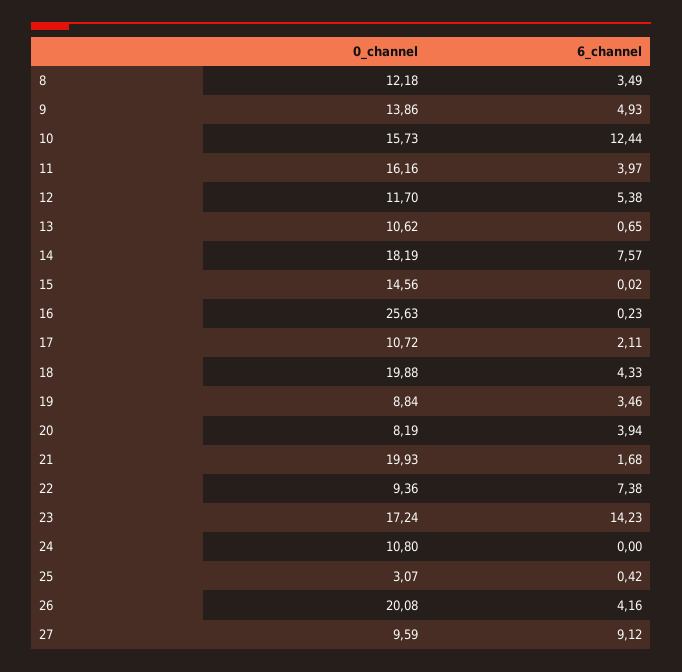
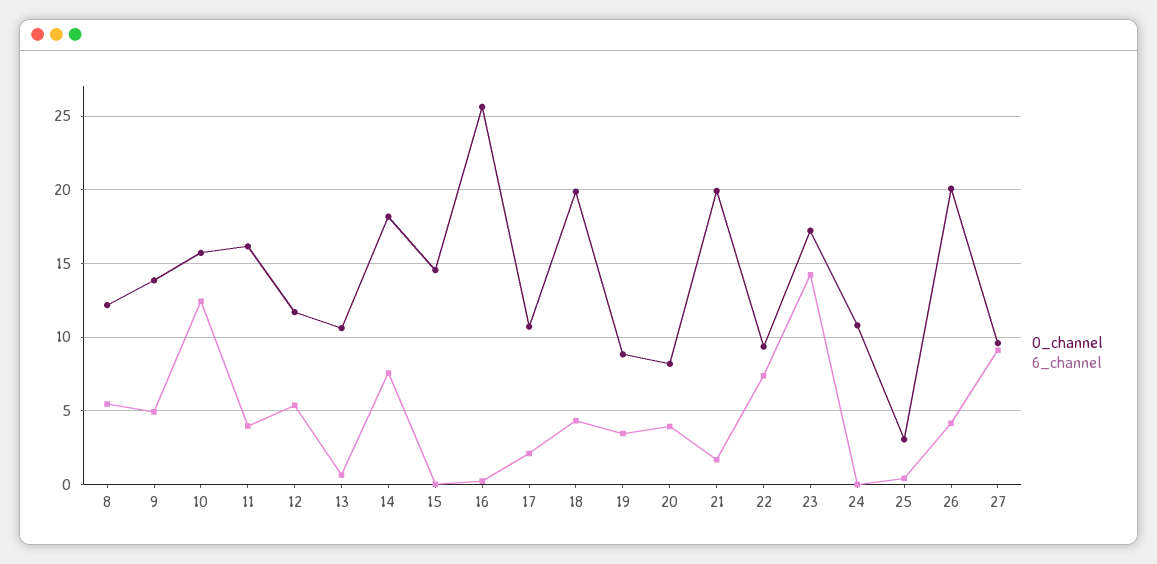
  {
    "0_channel": {
      "8": 12.18,
      "9": 13.86,
      "10": 15.73,
      "11": 16.16,
      "12": 11.7,
      "13": 10.62,
      "14": 18.19,
      "15": 14.56,
      "16": 25.63,
      "17": 10.72,
      "18": 19.88,
      "19": 8.84,
      "20": 8.19,
      "21": 19.93,
      "22": 9.36,
      "23": 17.24,
      "24": 10.8,
      "25": 3.07,
      "26": 20.08,
      "27": 9.59
    },
    "6_channel": {
-     "8": 3.49,
+     "8": 5.5,
      "9": 4.93,
      "10": 12.44,
      "11": 3.97,
      "12": 5.38,
      "13": 0.65,
      "14": 7.57,
      "15": 0.02,
      "16": 0.23,
      "17": 2.11,
      "18": 4.33,
      "19": 3.46,
      "20": 3.94,
      "21": 1.68,
      "22": 7.38,
      "23": 14.23,
      "24": 0,
      "25": 0.42,
      "26": 4.16,
      "27": 9.12
    }
  }

